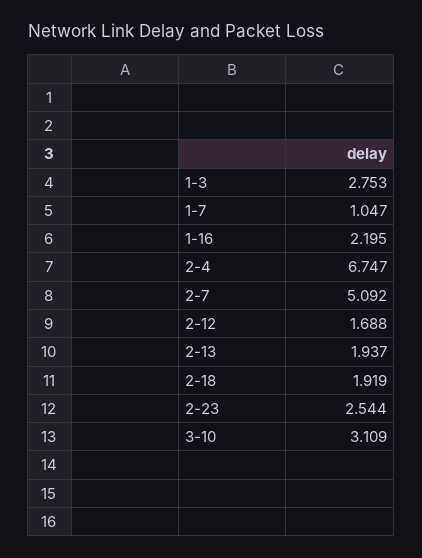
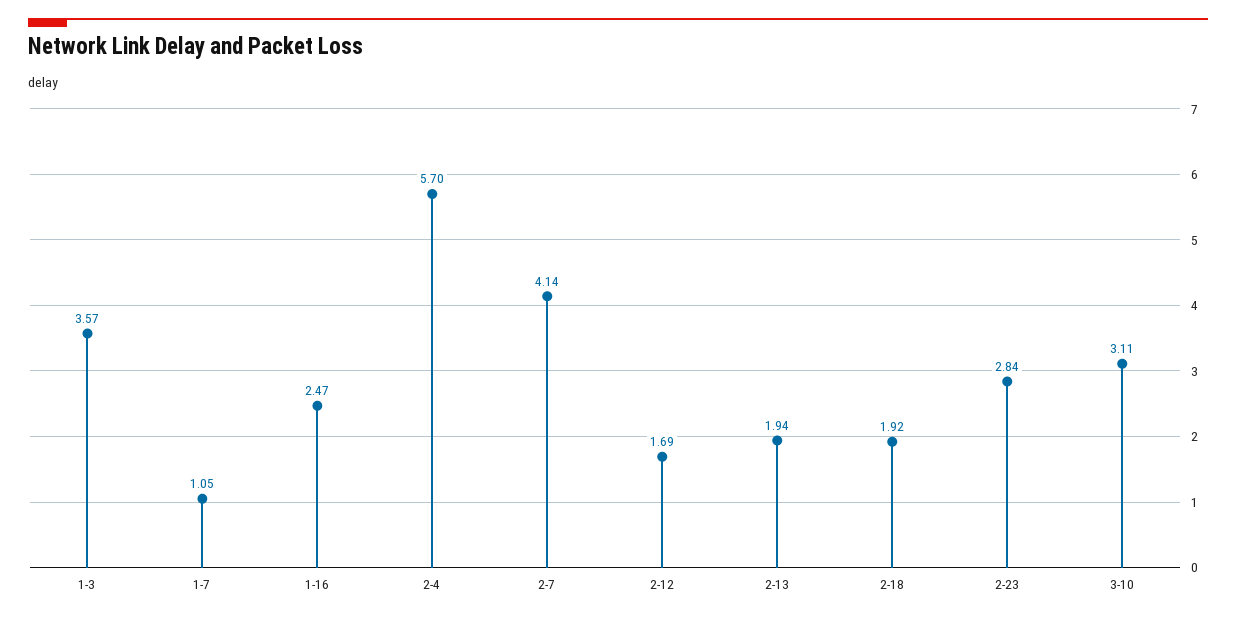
  {
-   "1-3": 2.753,
+   "1-3": 3.57,
    "1-7": 1.047,
-   "1-16": 2.195,
+   "1-16": 2.47,
-   "2-4": 6.747,
+   "2-4": 5.7,
-   "2-7": 5.092,
+   "2-7": 4.14,
    "2-12": 1.688,
    "2-13": 1.937,
    "2-18": 1.919,
-   "2-23": 2.544,
+   "2-23": 2.84,
    "3-10": 3.109
  }

